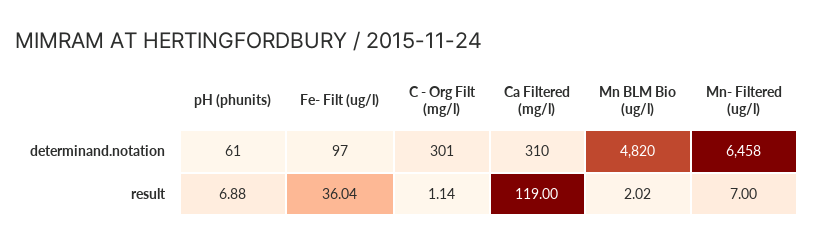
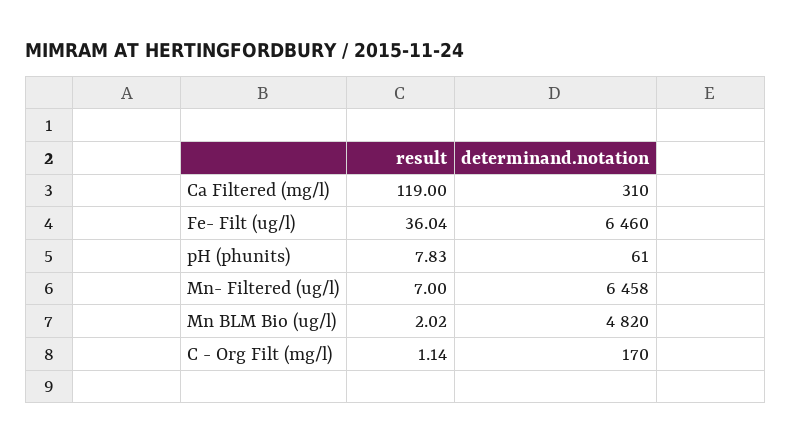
  {
    "pH (phunits)": {
      "determinand.notation": 61,
-     "result": 6.88
+     "result": 7.83
    },
    "Fe- Filt (ug/l)": {
-     "determinand.notation": 97,
+     "determinand.notation": 6460,
      "result": 36.04
    },
    "C - Org Filt (mg/l)": {
-     "determinand.notation": 301,
+     "determinand.notation": 170,
      "result": 1.14
    },
    "Ca Filtered (mg/l)": {
      "determinand.notation": 310,
      "result": 119
    },
    "Mn BLM Bio (ug/l)": {
      "determinand.notation": 4820,
      "result": 2.02
    },
    "Mn- Filtered (ug/l)": {
      "determinand.notation": 6458,
      "result": 7
    }
  }

